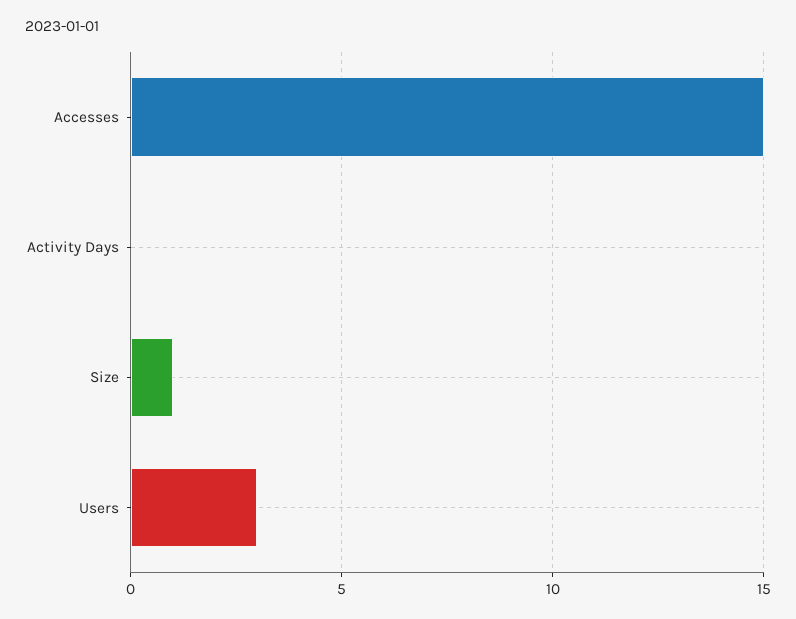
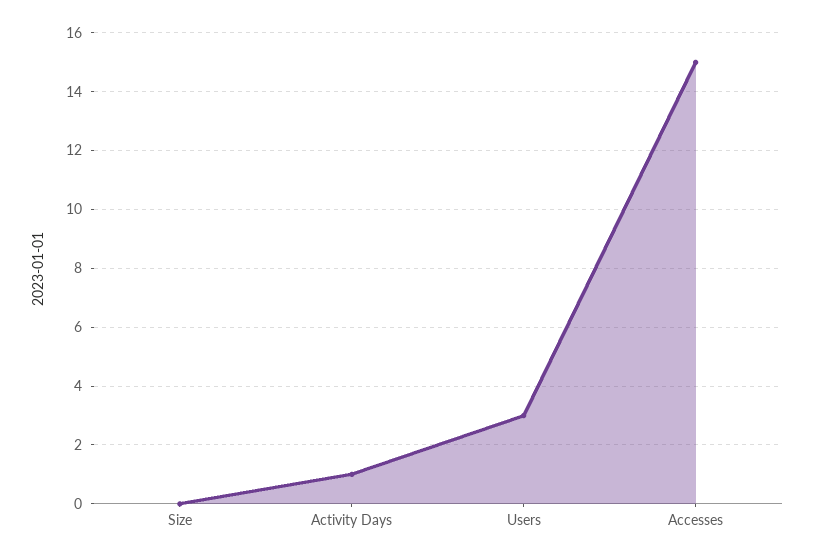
  {
    "Accesses": 15,
-   "Activity Days": 0,
+   "Activity Days": 1,
-   "Size": 1,
+   "Size": 0,
    "Users": 3
  }

